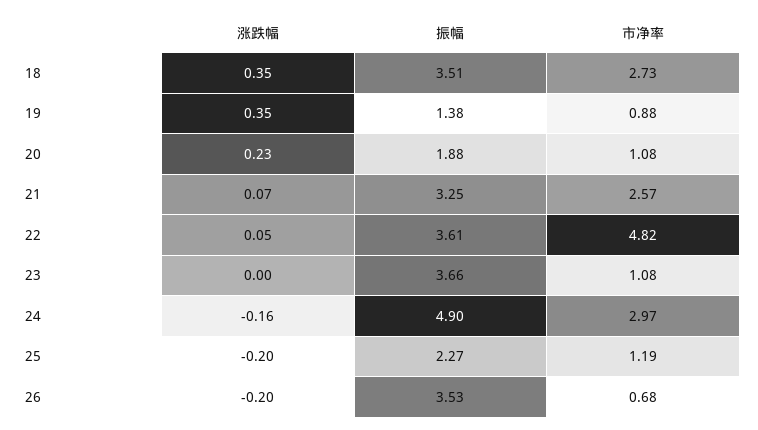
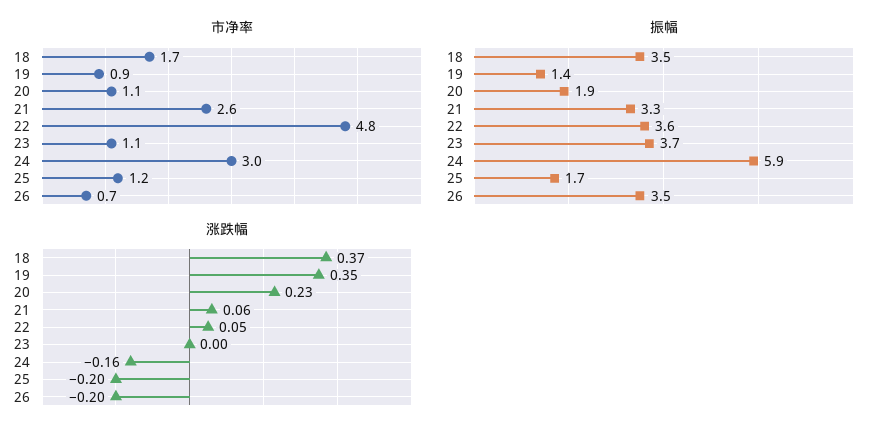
  {
    "涨跌幅": {
-     "18": 0.35,
+     "18": 0.37,
      "19": 0.35,
      "20": 0.23,
-     "21": 0.07,
+     "21": 0.06,
      "22": 0.05,
      "23": 0,
      "24": -0.16,
      "25": -0.2,
      "26": -0.2
    },
    "振幅": {
      "18": 3.51,
      "19": 1.38,
      "20": 1.88,
      "21": 3.25,
      "22": 3.61,
      "23": 3.66,
-     "24": 4.9,
+     "24": 5.9,
-     "25": 2.27,
+     "25": 1.7,
      "26": 3.53
    },
    "市净率": {
-     "18": 2.73,
+     "18": 1.7,
      "19": 0.88,
      "20": 1.08,
      "21": 2.57,
      "22": 4.82,
      "23": 1.08,
      "24": 2.97,
      "25": 1.19,
      "26": 0.68
    }
  }

